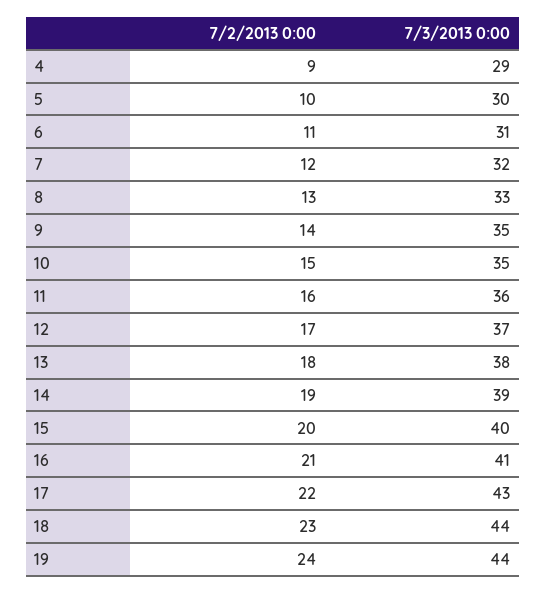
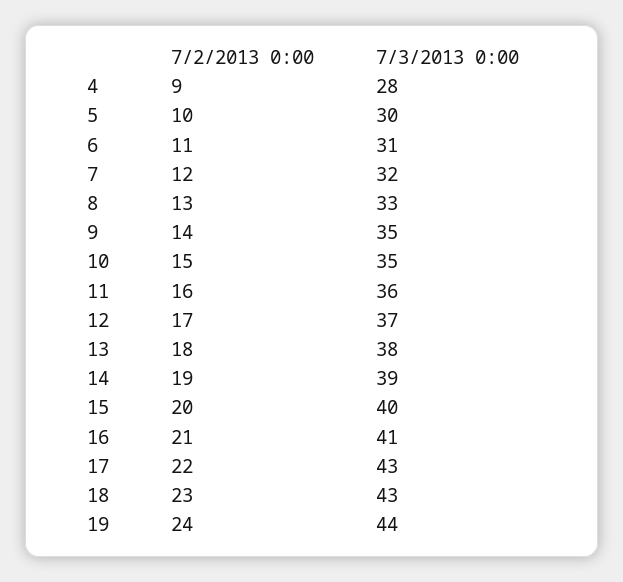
  {
    "7/2/2013 0:00": {
      "4": 9,
      "5": 10,
      "6": 11,
      "7": 12,
      "8": 13,
      "9": 14,
      "10": 15,
      "11": 16,
      "12": 17,
      "13": 18,
      "14": 19,
      "15": 20,
      "16": 21,
      "17": 22,
      "18": 23,
      "19": 24
    },
    "7/3/2013 0:00": {
-     "4": 29,
+     "4": 28,
      "5": 30,
      "6": 31,
      "7": 32,
      "8": 33,
      "9": 35,
      "10": 35,
      "11": 36,
      "12": 37,
      "13": 38,
      "14": 39,
      "15": 40,
      "16": 41,
      "17": 43,
-     "18": 44,
+     "18": 43,
      "19": 44
    }
  }

